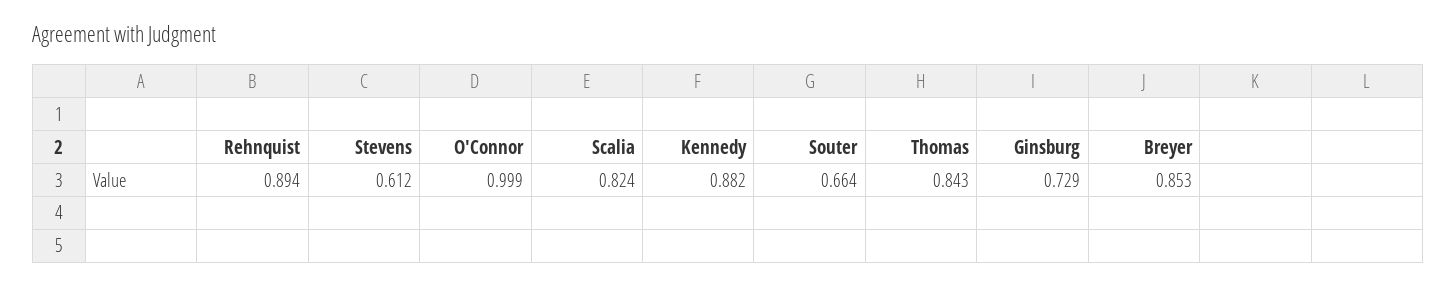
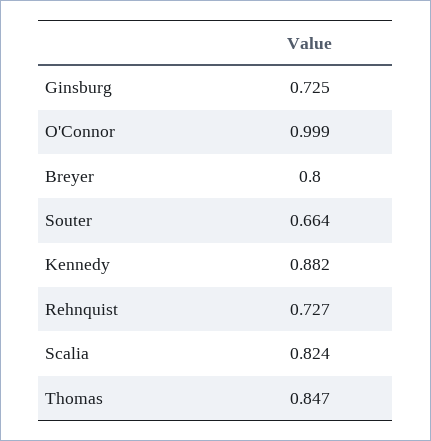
  {
-   "Rehnquist": 0.894,
+   "Rehnquist": 0.727,
-   "Stevens": 0.612,
    "O'Connor": 0.999,
    "Scalia": 0.824,
    "Kennedy": 0.882,
    "Souter": 0.664,
-   "Thomas": 0.843,
+   "Thomas": 0.847,
-   "Ginsburg": 0.729,
+   "Ginsburg": 0.725,
-   "Breyer": 0.853
+   "Breyer": 0.8
  }

